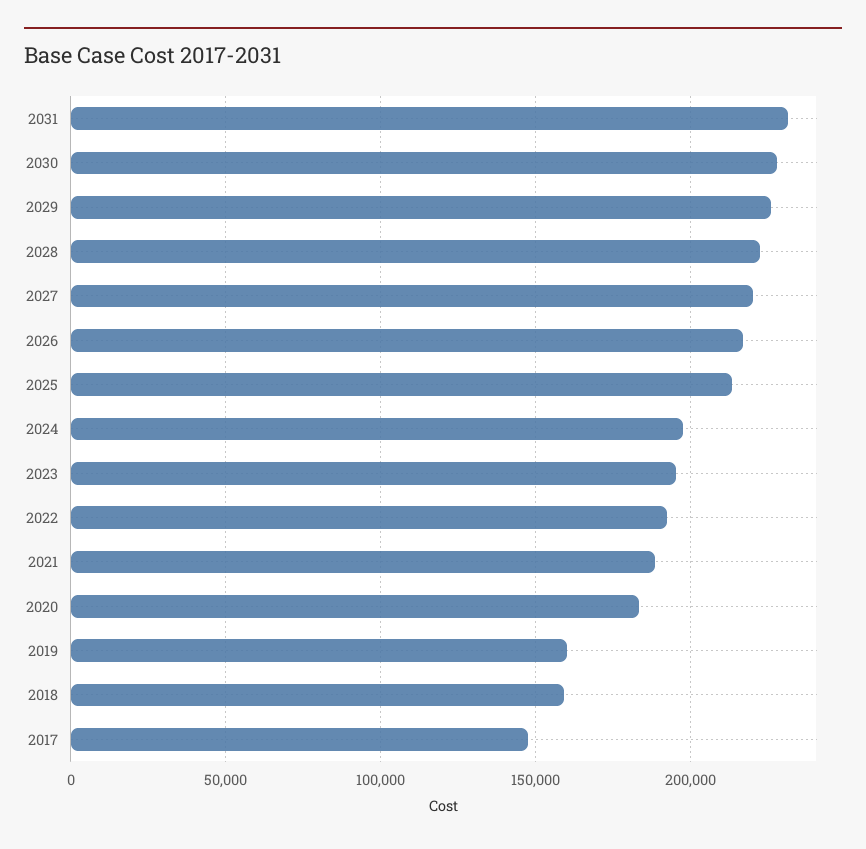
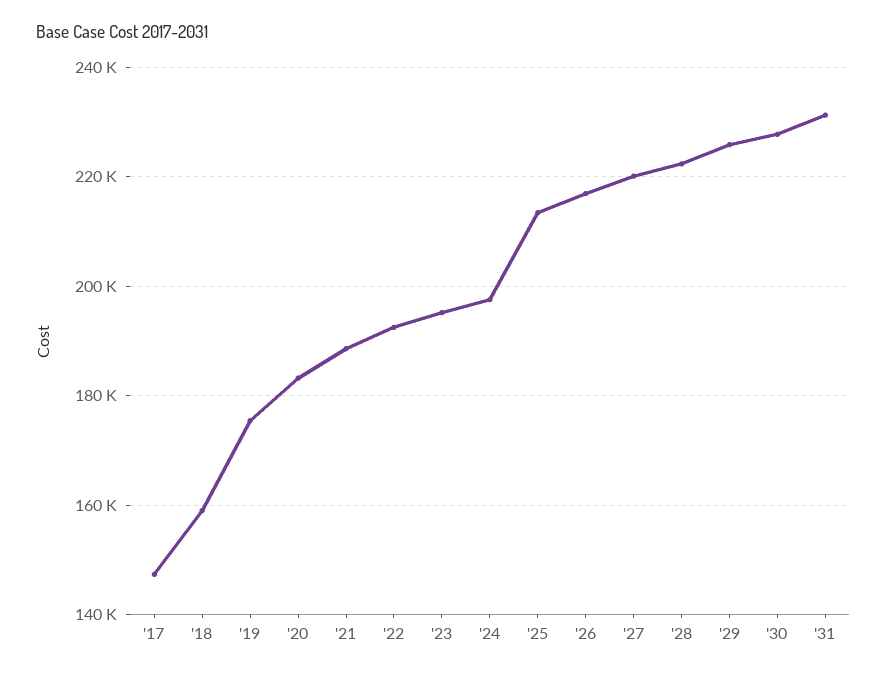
  {
    "2031": 232000,
    "2030": 228000,
    "2029": 226000,
    "2028": 222000,
    "2027": 220000,
    "2026": 216000,
    "2025": 214000,
    "2024": 198000,
    "2023": 196000,
    "2022": 192000,
    "2021": 188000,
    "2020": 184000,
-   "2019": 160000,
+   "2019": 176000,
    "2018": 158000,
    "2017": 148000
  }

